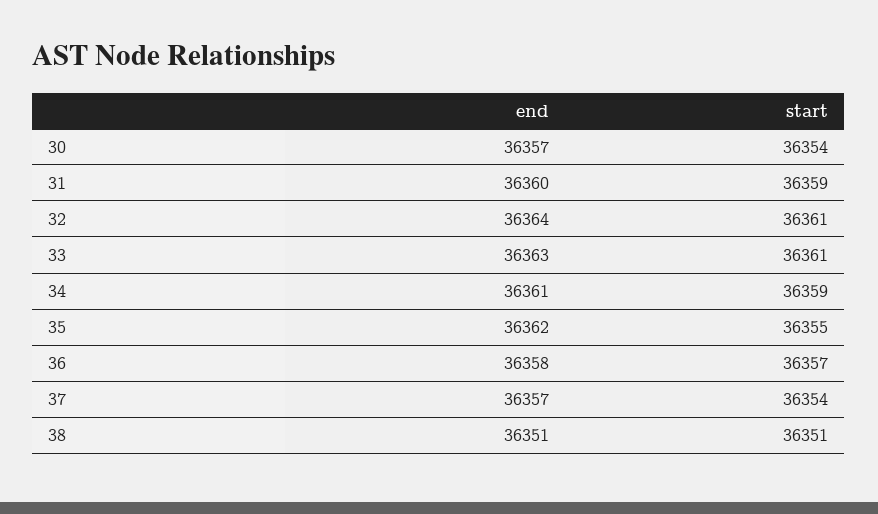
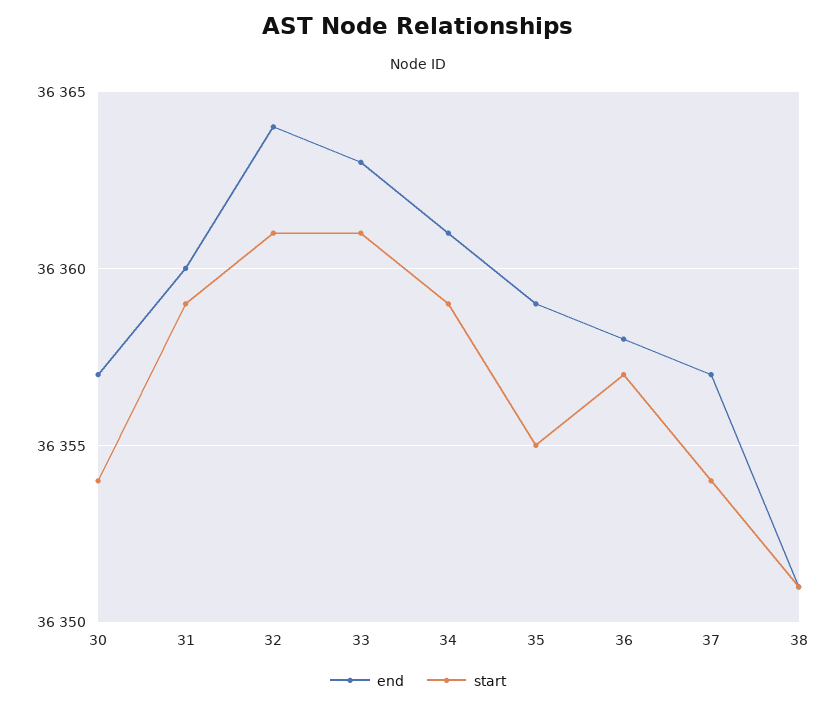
  {
    "end": {
      "30": 36357,
      "31": 36360,
      "32": 36364,
      "33": 36363,
      "34": 36361,
-     "35": 36362,
+     "35": 36359,
      "36": 36358,
      "37": 36357,
      "38": 36351
    },
    "start": {
      "30": 36354,
      "31": 36359,
      "32": 36361,
      "33": 36361,
      "34": 36359,
      "35": 36355,
      "36": 36357,
      "37": 36354,
      "38": 36351
    }
  }

